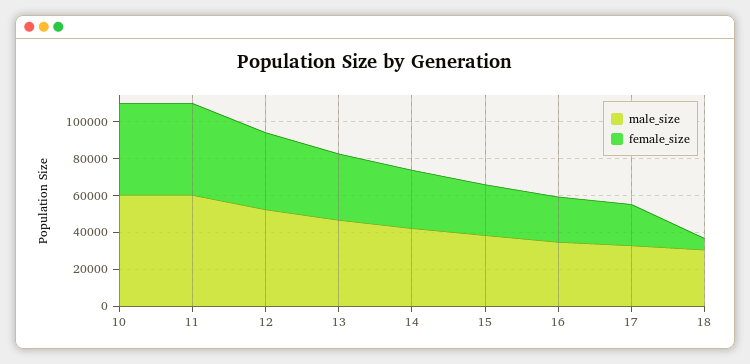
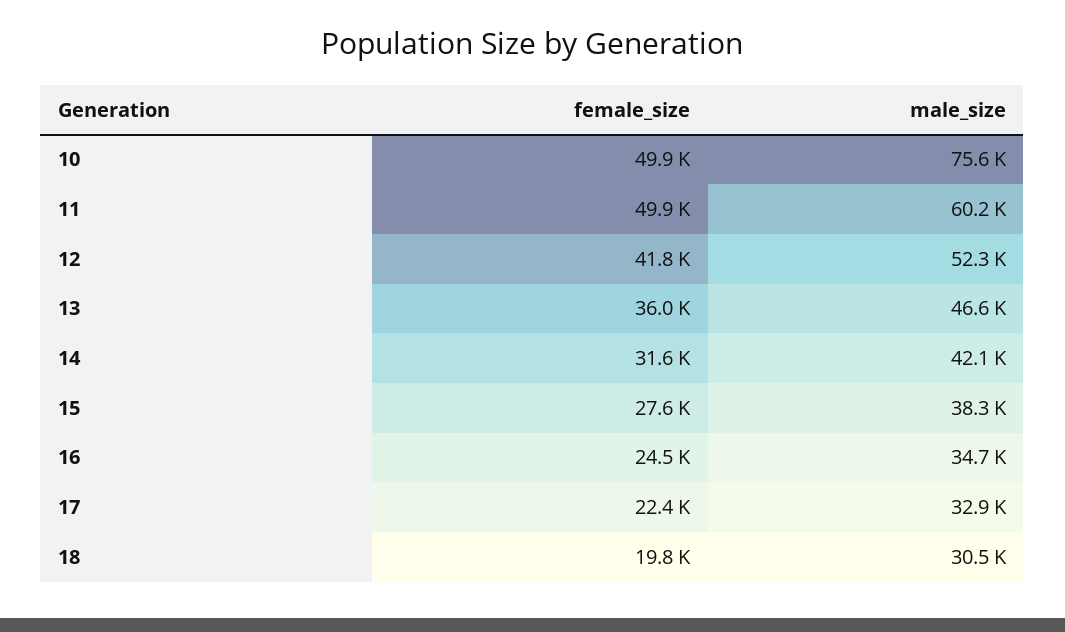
  {
    "male_size": {
-     "10": 60000,
+     "10": 75600,
      "11": 60200,
      "12": 52300,
      "13": 46600,
      "14": 42100,
      "15": 38300,
      "16": 34700,
      "17": 32900,
      "18": 30500
    },
    "female_size": {
      "10": 49900,
      "11": 49900,
      "12": 41800,
      "13": 36000,
      "14": 31600,
      "15": 27600,
      "16": 24500,
      "17": 22400,
-     "18": 5000
+     "18": 19800
    }
  }

